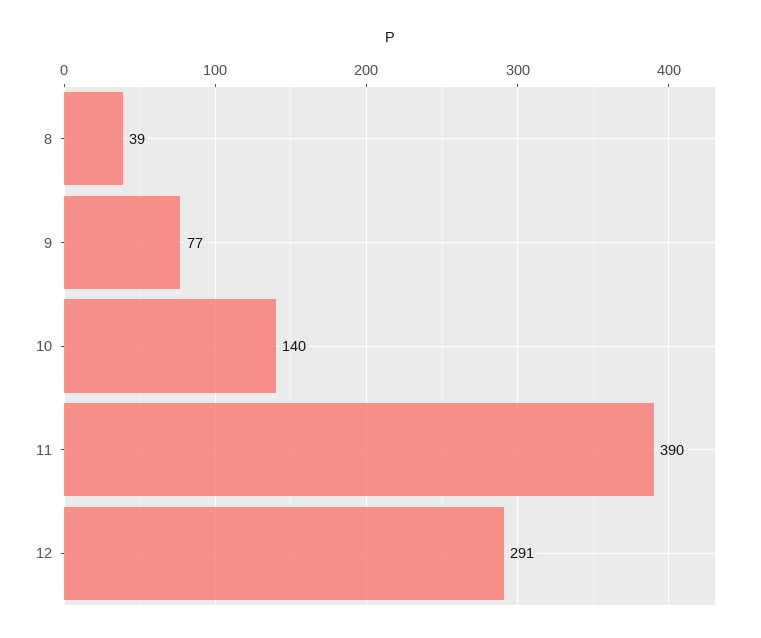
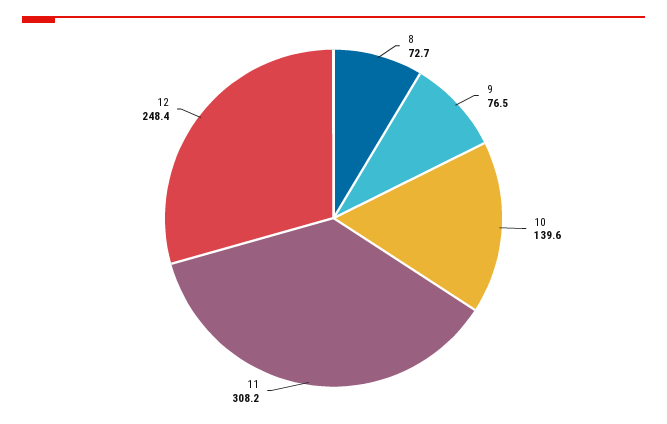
  {
-   "8": 39,
+   "8": 72.7,
    "9": 76.5,
    "10": 139.6,
-   "11": 390,
+   "11": 308.2,
-   "12": 291
+   "12": 248.4
  }

